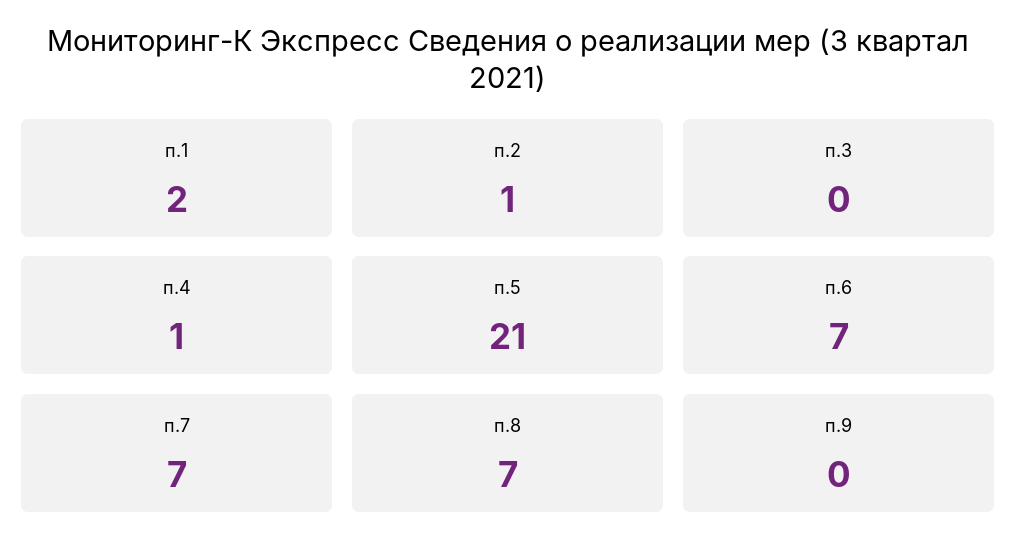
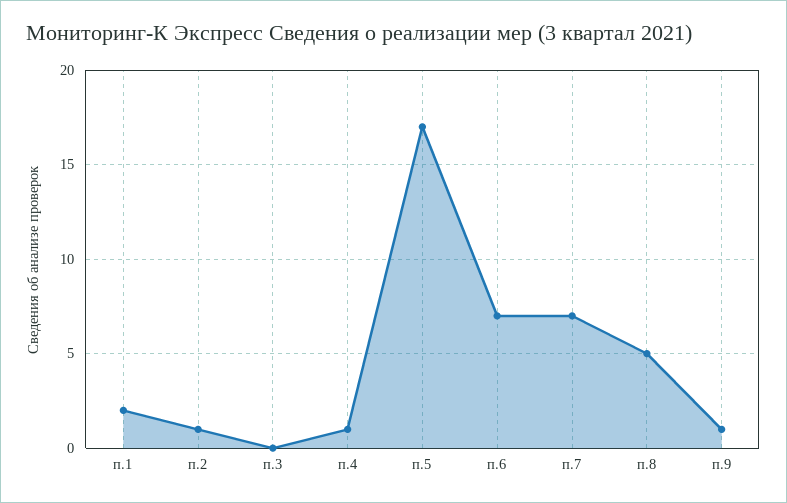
  {
    "п.1": 2,
    "п.2": 1,
    "п.3": 0,
    "п.4": 1,
-   "п.5": 21,
+   "п.5": 17,
    "п.6": 7,
    "п.7": 7,
-   "п.8": 7,
+   "п.8": 5,
-   "п.9": 0
+   "п.9": 1
  }

